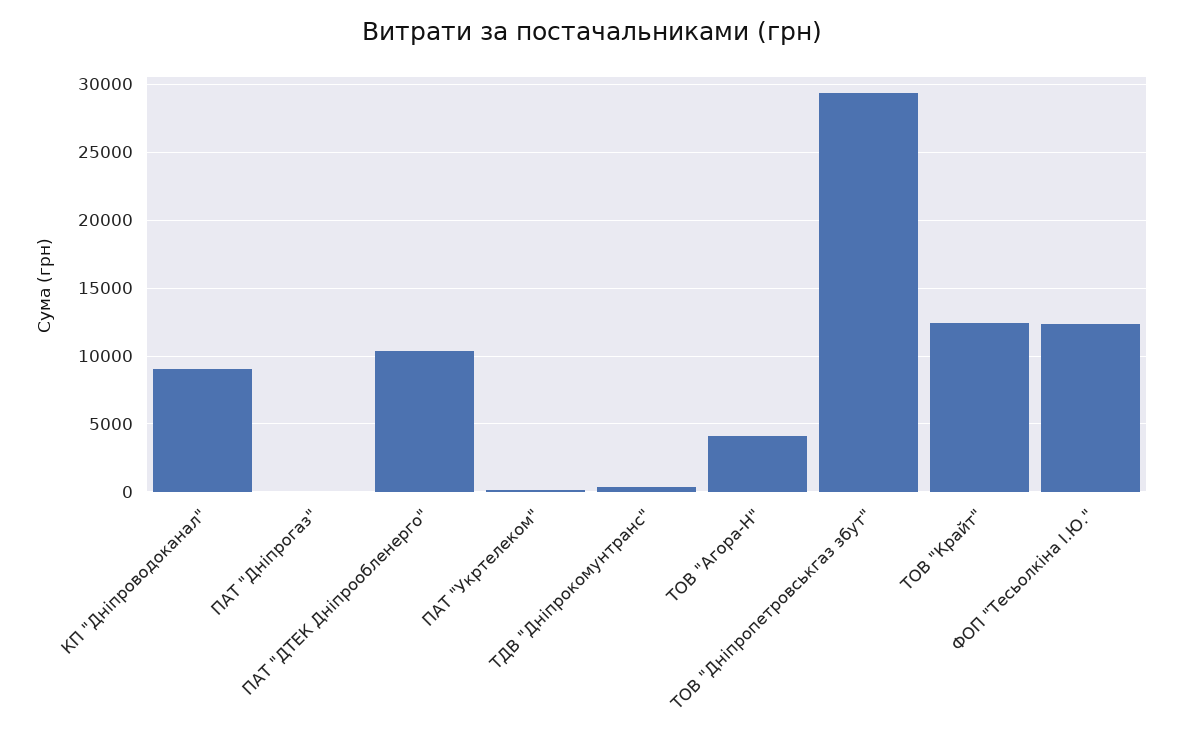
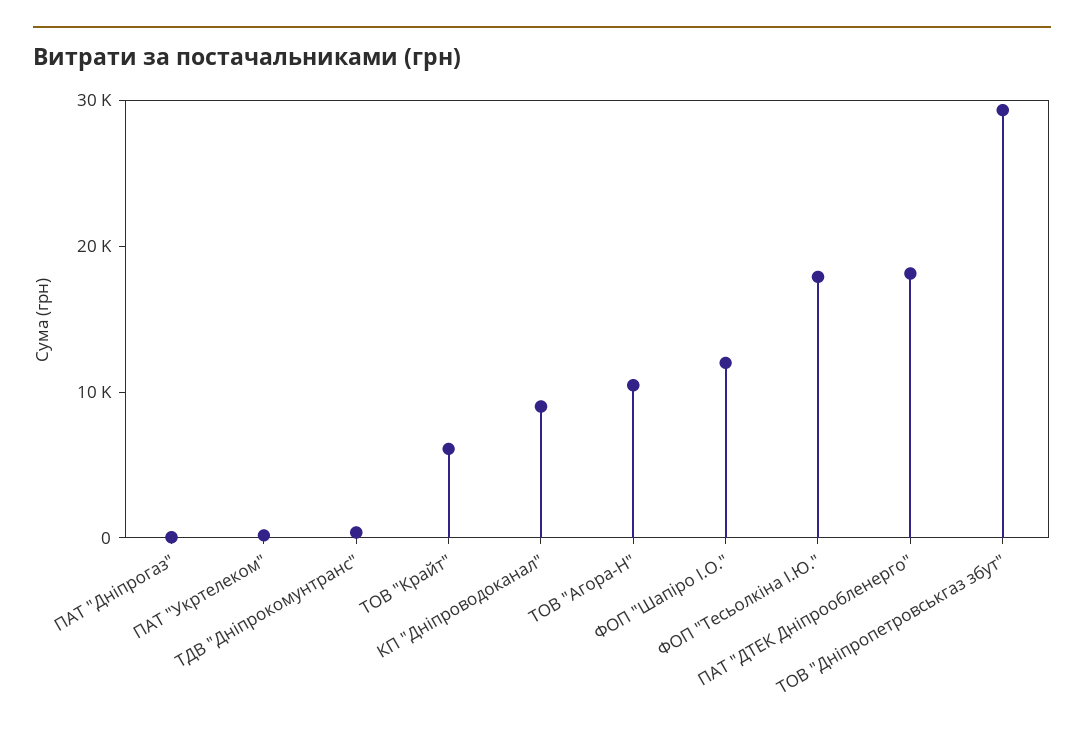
  {
    "КП \"Дніпроводоканал\"": 9000,
    "ПАТ \"Дніпрогаз\"": 0,
-   "ПАТ \"ДТЕК Дніпрообленерго\"": 10500,
+   "ПАТ \"ДТЕК Дніпрообленерго\"": 18000,
    "ПАТ \"Укртелеком\"": 0,
    "ТДВ \"Дніпрокомунтранс\"": 500,
-   "ТОВ \"Агора-Н\"": 4000,
+   "ТОВ \"Агора-Н\"": 10000,
    "ТОВ \"Дніпропетровськгаз збут\"": 29500,
-   "ТОВ \"Крайт\"": 12500,
+   "ТОВ \"Крайт\"": 6000,
-   "ФОП \"Тесьолкіна І.Ю.\"": 12500
+   "ФОП \"Тесьолкіна І.Ю.\"": 18000,
+   "ФОП \"Шапіро І.О.\"": 12000
  }

